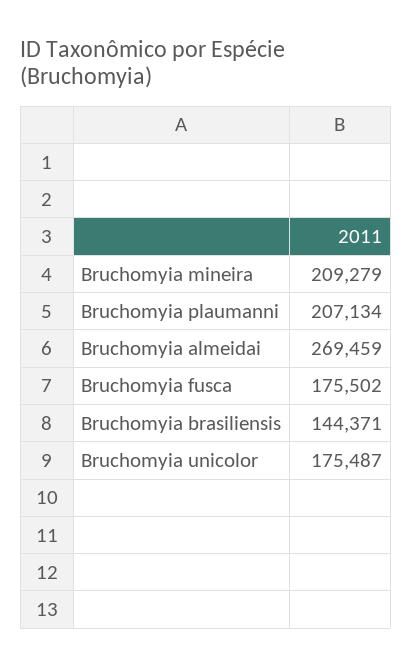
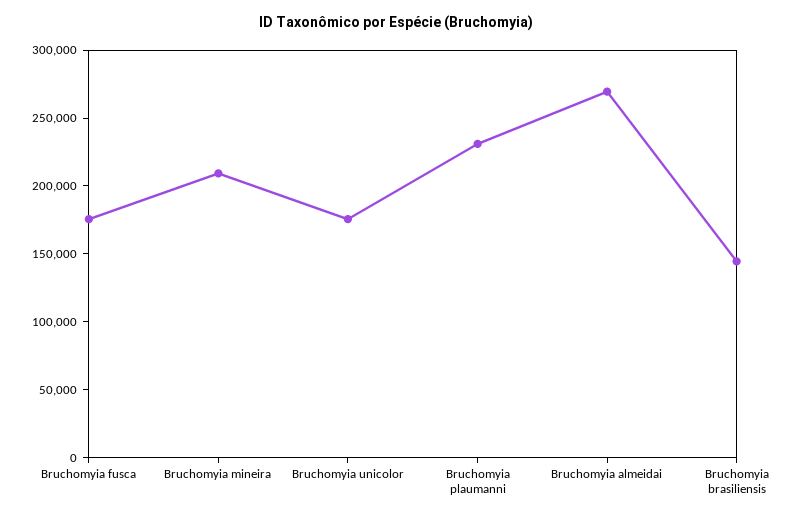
  {
    "Bruchomyia mineira": 209279,
-   "Bruchomyia plaumanni": 207134,
+   "Bruchomyia plaumanni": 230000,
    "Bruchomyia almeidai": 269459,
    "Bruchomyia fusca": 175502,
    "Bruchomyia brasiliensis": 144371,
    "Bruchomyia unicolor": 175487
  }

